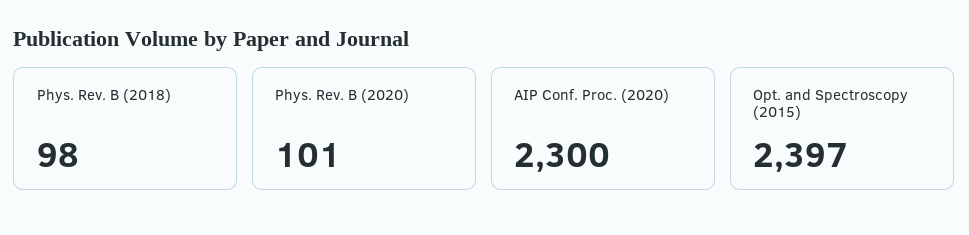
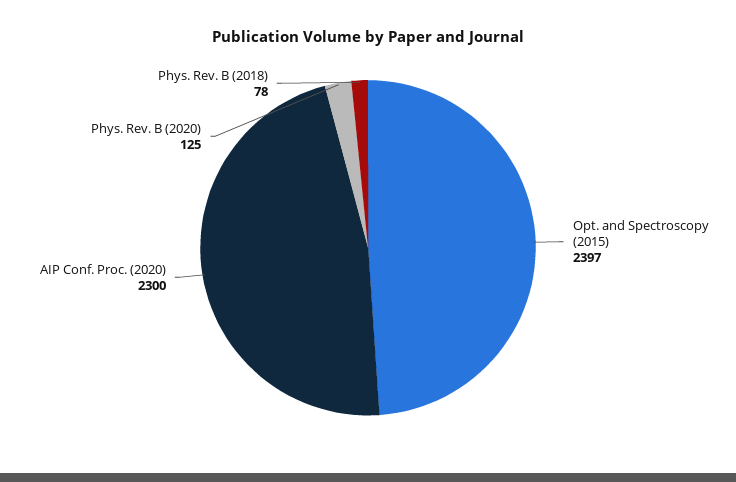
  {
-   "Phys. Rev. B (2018)": 98,
+   "Phys. Rev. B (2018)": 78,
-   "Phys. Rev. B (2020)": 101,
+   "Phys. Rev. B (2020)": 125,
    "AIP Conf. Proc. (2020)": 2300,
    "Opt. and Spectroscopy (2015)": 2397
  }

